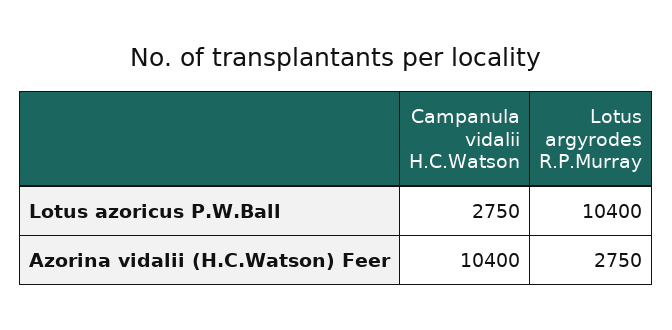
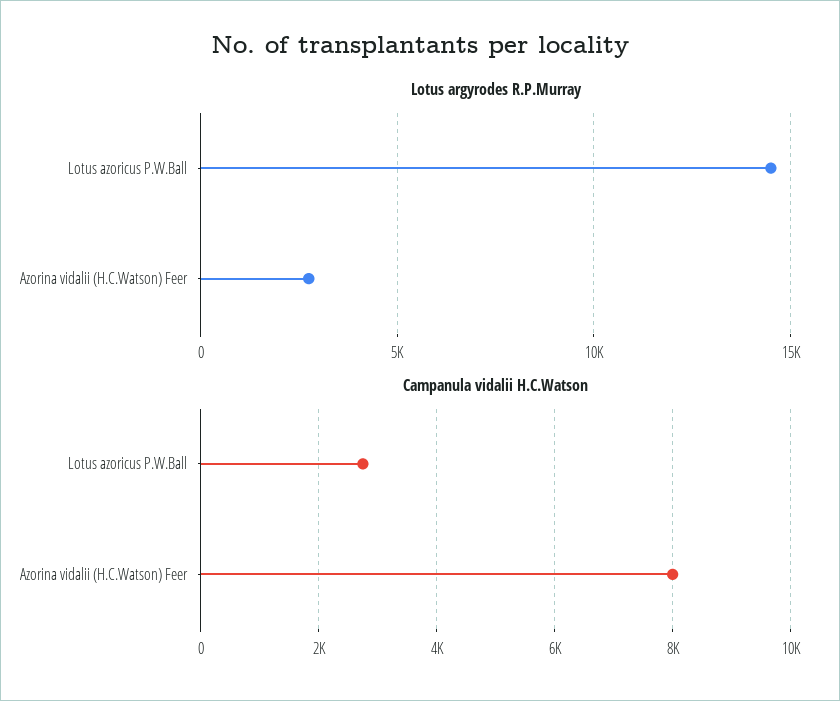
  {
    "Campanula vidalii H.C.Watson": {
      "Lotus azoricus P.W.Ball": 2750,
-     "Azorina vidalii (H.C.Watson) Feer": 10400
+     "Azorina vidalii (H.C.Watson) Feer": 8000
    },
    "Lotus argyrodes R.P.Murray": {
-     "Lotus azoricus P.W.Ball": 10400,
+     "Lotus azoricus P.W.Ball": 14500,
      "Azorina vidalii (H.C.Watson) Feer": 2750
    }
  }

